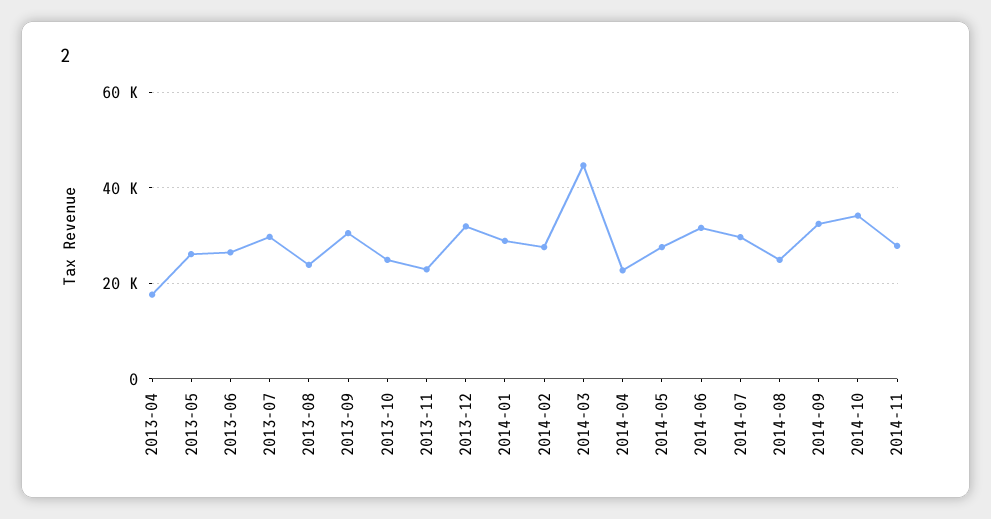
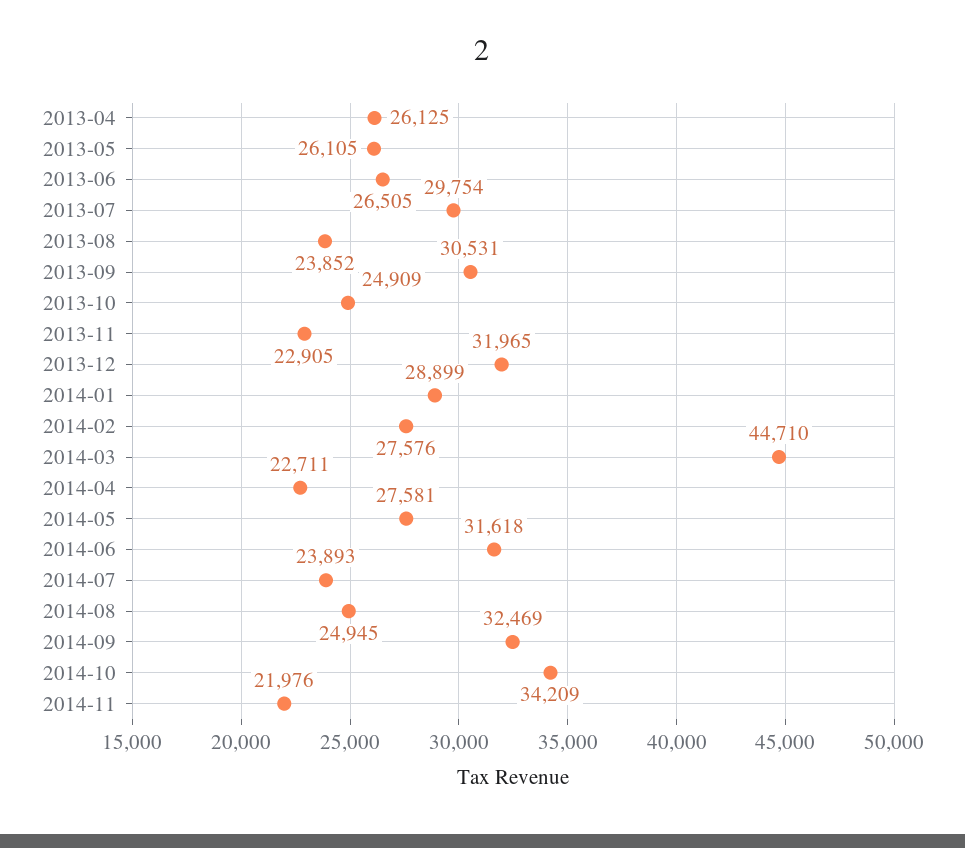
  {
-   "2013-04": 18000,
+   "2013-04": 26125,
    "2013-05": 26105,
    "2013-06": 26505,
    "2013-07": 29754,
    "2013-08": 23852,
    "2013-09": 30531,
    "2013-10": 24909,
    "2013-11": 22905,
    "2013-12": 31965,
    "2014-01": 28899,
    "2014-02": 27576,
    "2014-03": 44710,
    "2014-04": 22711,
    "2014-05": 27581,
    "2014-06": 31618,
-   "2014-07": 30000,
+   "2014-07": 23893,
    "2014-08": 24945,
    "2014-09": 32469,
    "2014-10": 34209,
-   "2014-11": 28000
+   "2014-11": 21976
  }

